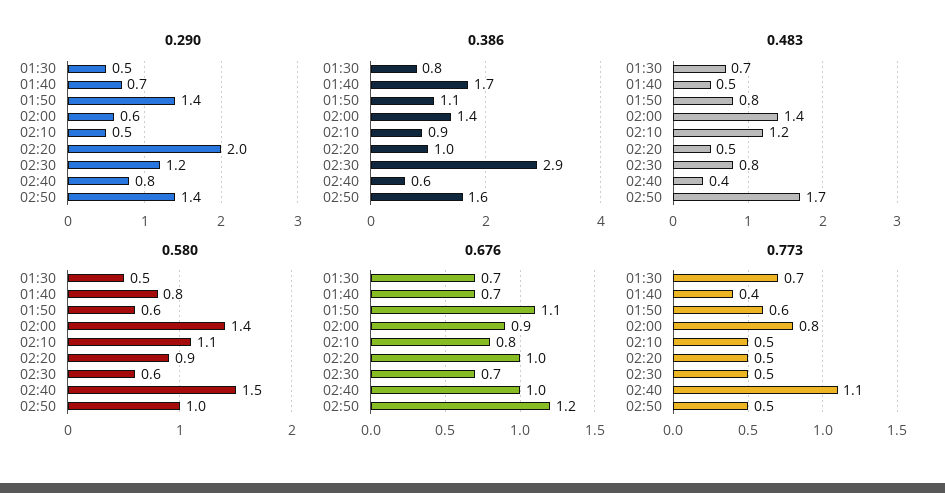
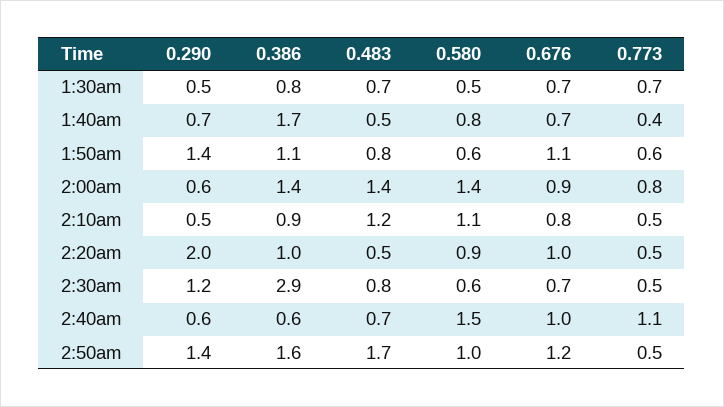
  {
    "0.290": {
      "01:30": 0.5,
      "01:40": 0.7,
      "01:50": 1.4,
      "02:00": 0.6,
      "02:10": 0.5,
      "02:20": 2,
      "02:30": 1.2,
-     "02:40": 0.8,
+     "02:40": 0.6,
      "02:50": 1.4
    },
    "0.386": {
      "01:30": 0.8,
      "01:40": 1.7,
      "01:50": 1.1,
      "02:00": 1.4,
      "02:10": 0.9,
      "02:20": 1,
      "02:30": 2.9,
      "02:40": 0.6,
      "02:50": 1.6
    },
    "0.483": {
      "01:30": 0.7,
      "01:40": 0.5,
      "01:50": 0.8,
      "02:00": 1.4,
      "02:10": 1.2,
      "02:20": 0.5,
      "02:30": 0.8,
-     "02:40": 0.4,
+     "02:40": 0.7,
      "02:50": 1.7
    },
    "0.580": {
      "01:30": 0.5,
      "01:40": 0.8,
      "01:50": 0.6,
      "02:00": 1.4,
      "02:10": 1.1,
      "02:20": 0.9,
      "02:30": 0.6,
      "02:40": 1.5,
      "02:50": 1
    },
    "0.676": {
      "01:30": 0.7,
      "01:40": 0.7,
      "01:50": 1.1,
      "02:00": 0.9,
      "02:10": 0.8,
      "02:20": 1,
      "02:30": 0.7,
      "02:40": 1,
      "02:50": 1.2
    },
    "0.773": {
      "01:30": 0.7,
      "01:40": 0.4,
      "01:50": 0.6,
      "02:00": 0.8,
      "02:10": 0.5,
      "02:20": 0.5,
      "02:30": 0.5,
      "02:40": 1.1,
      "02:50": 0.5
    }
  }

